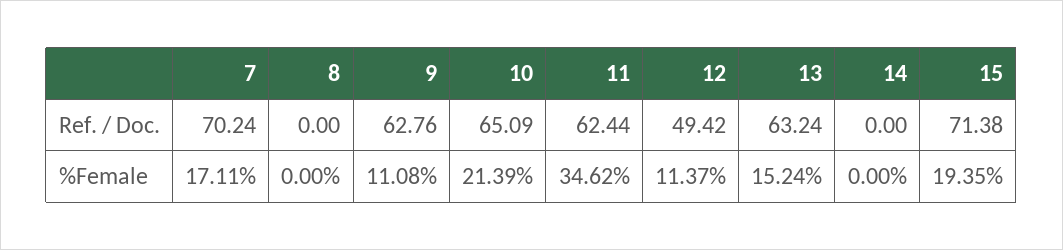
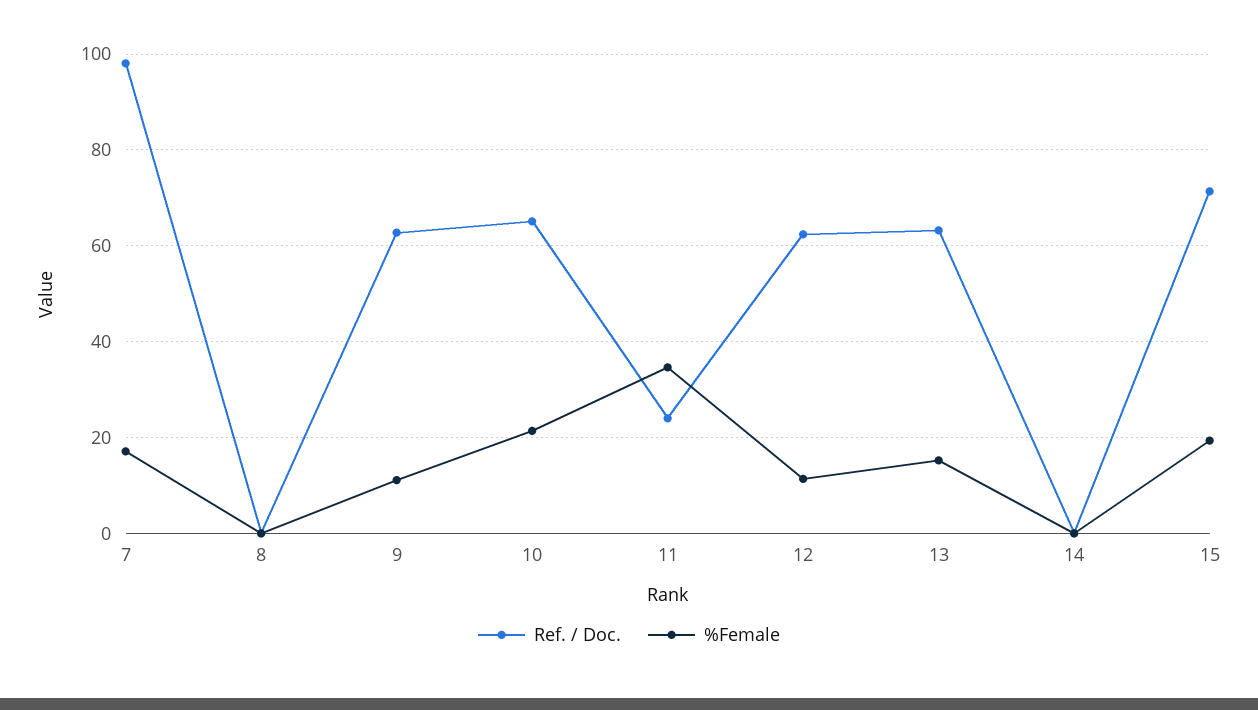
  {
    "Ref. / Doc.": {
-     "7": 70.24,
+     "7": 98,
      "8": 0,
      "9": 62.76,
      "10": 65.09,
-     "11": 62.44,
+     "11": 24,
-     "12": 49.42,
+     "12": 62,
      "13": 63.24,
      "14": 0,
      "15": 71.38
    },
    "%Female": {
      "7": 17.11,
      "8": 0,
      "9": 11.08,
      "10": 21.39,
      "11": 34.62,
      "12": 11.37,
      "13": 15.24,
      "14": 0,
      "15": 19.35
    }
  }

